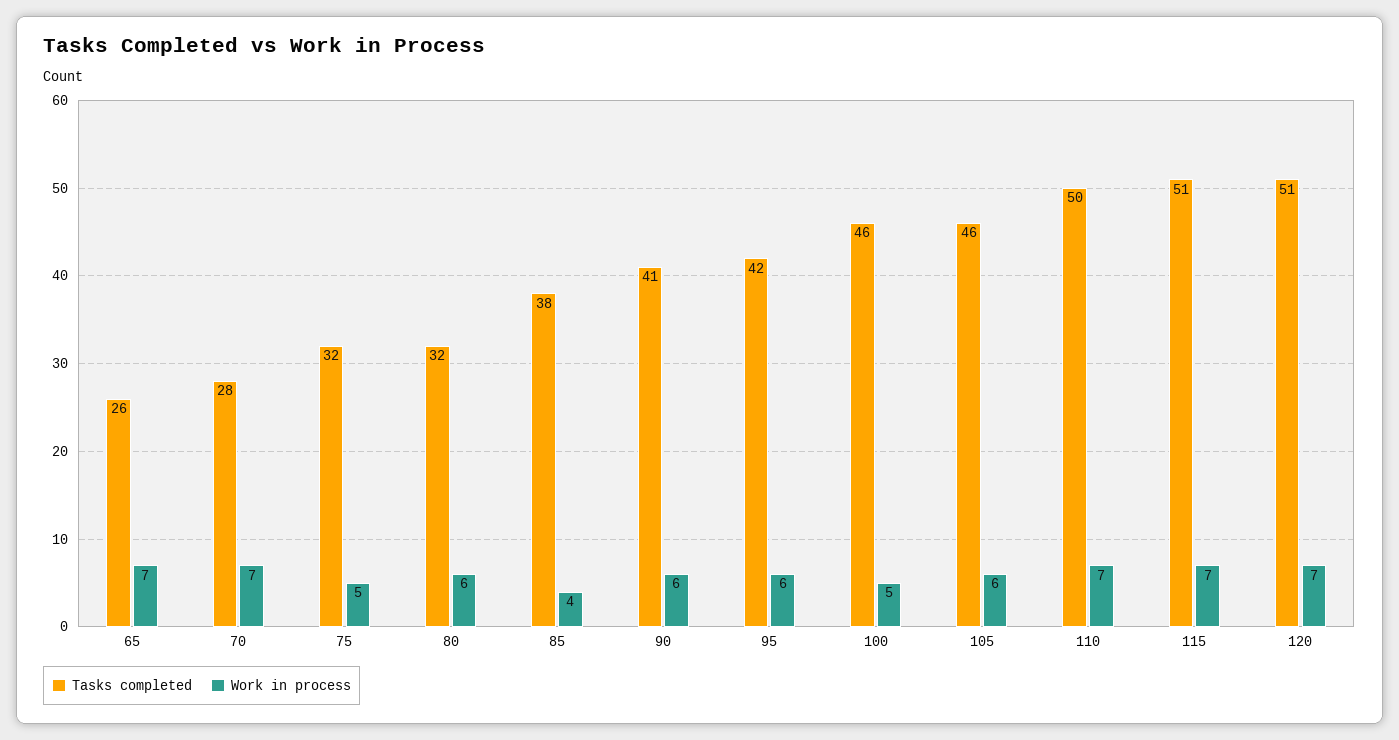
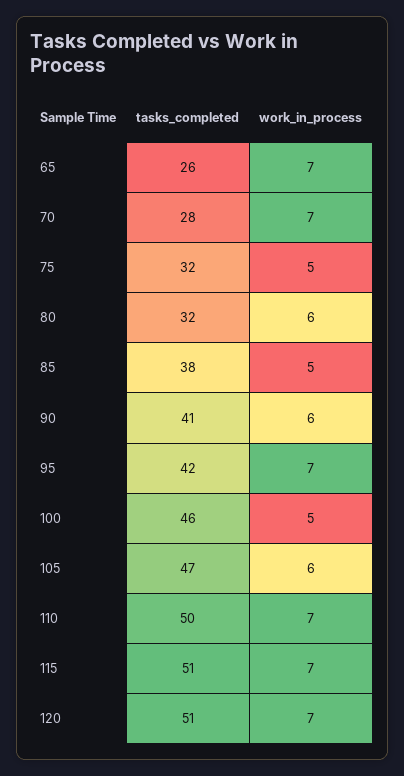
  {
    "Tasks completed": {
      "65": 26,
      "70": 28,
      "75": 32,
      "80": 32,
      "85": 38,
      "90": 41,
      "95": 42,
      "100": 46,
-     "105": 46,
+     "105": 47,
      "110": 50,
      "115": 51,
      "120": 51
    },
    "Work in process": {
      "65": 7,
      "70": 7,
      "75": 5,
      "80": 6,
-     "85": 4,
+     "85": 5,
      "90": 6,
-     "95": 6,
+     "95": 7,
      "100": 5,
      "105": 6,
      "110": 7,
      "115": 7,
      "120": 7
    }
  }

